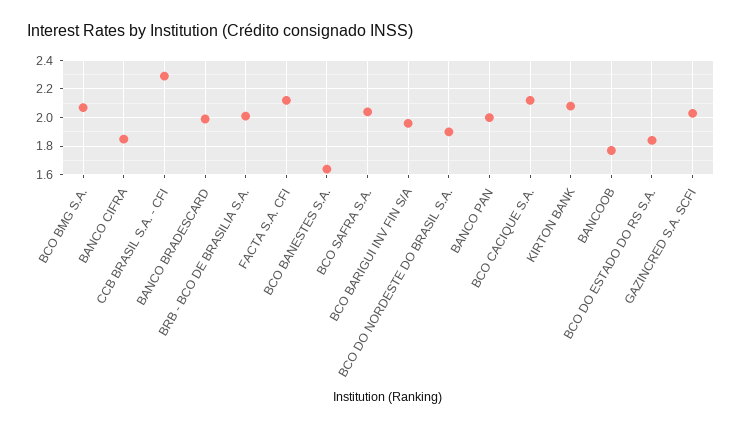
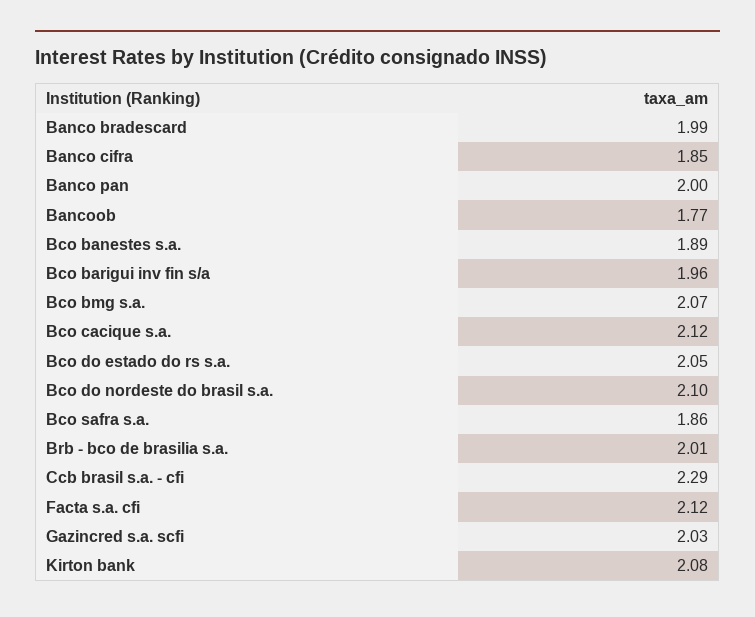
  {
    "BCO BMG S.A.": 2.07,
    "BANCO CIFRA": 1.85,
    "CCB BRASIL S.A. - CFI": 2.29,
    "BANCO BRADESCARD": 1.99,
    "BRB - BCO DE BRASILIA S.A.": 2.01,
    "FACTA S.A. CFI": 2.12,
-   "BCO BANESTES S.A.": 1.65,
+   "BCO BANESTES S.A.": 1.89,
-   "BCO SAFRA S.A.": 2.05,
+   "BCO SAFRA S.A.": 1.86,
    "BCO BARIGUI INV FIN S/A": 1.96,
-   "BCO DO NORDESTE DO BRASIL S.A.": 1.9,
+   "BCO DO NORDESTE DO BRASIL S.A.": 2.1,
    "BANCO PAN": 2,
    "BCO CACIQUE S.A.": 2.12,
    "KIRTON BANK": 2.08,
    "BANCOOB": 1.77,
-   "BCO DO ESTADO DO RS S.A.": 1.85,
+   "BCO DO ESTADO DO RS S.A.": 2.05,
    "GAZINCRED S.A. SCFI": 2.03
  }

